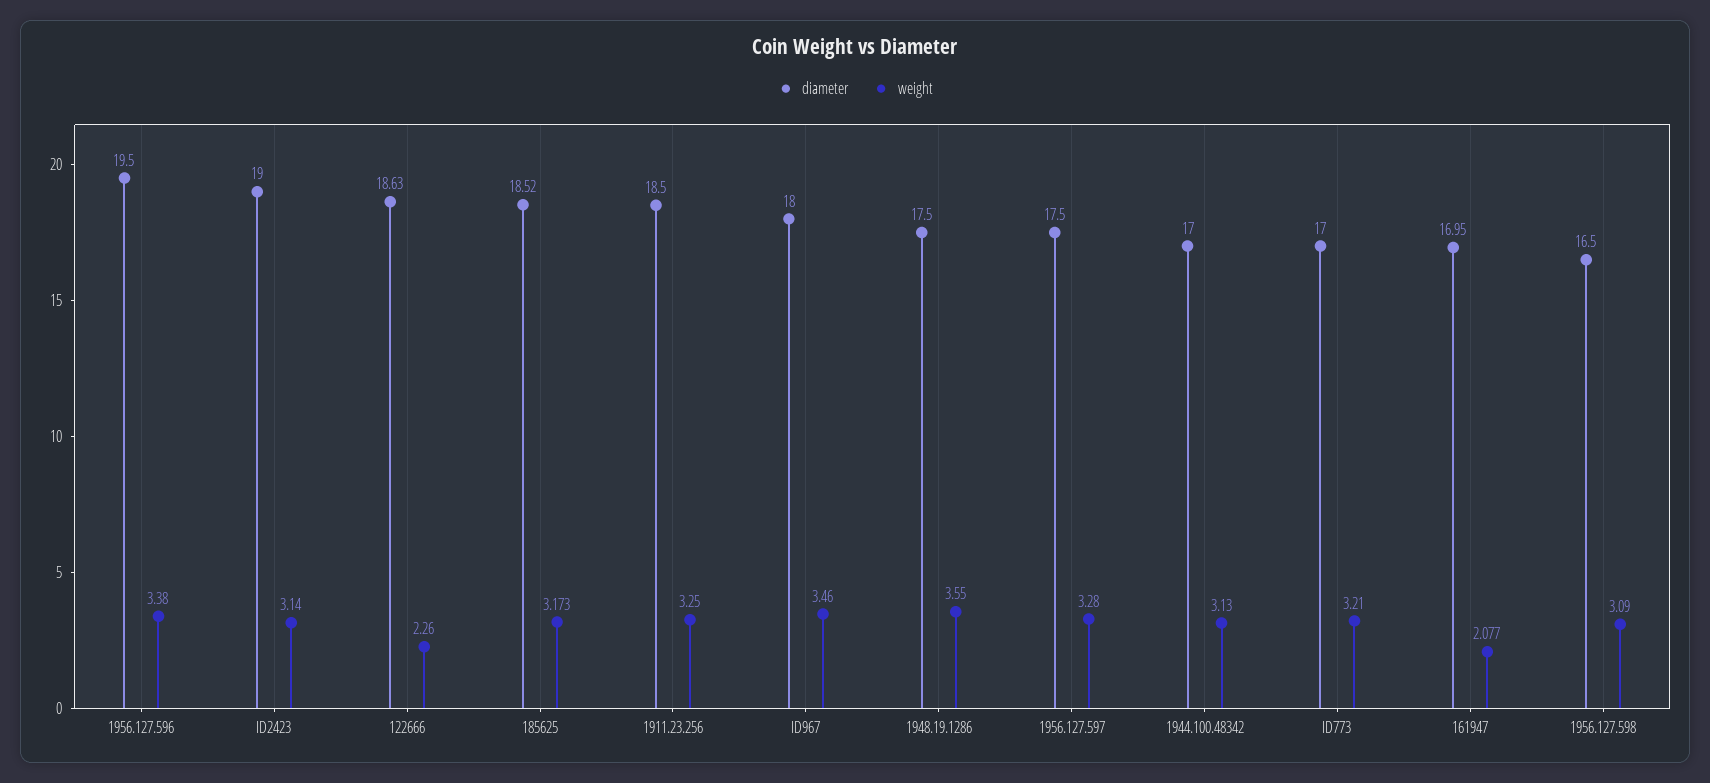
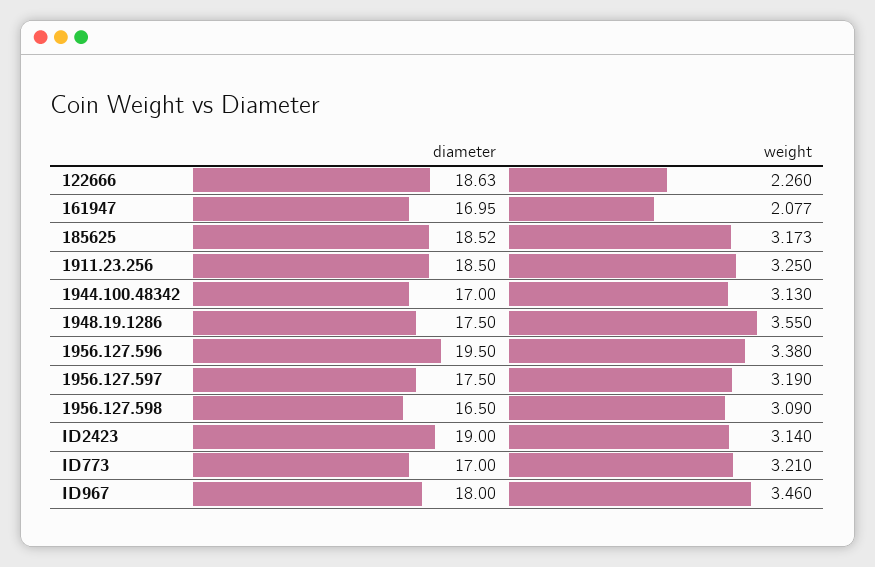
  {
    "diameter": {
      "1956.127.596": 19.5,
      "ID2423": 19,
      "122666": 18.63,
      "185625": 18.52,
      "1911.23.256": 18.5,
      "ID967": 18,
      "1948.19.1286": 17.5,
      "1956.127.597": 17.5,
      "1944.100.48342": 17,
      "ID773": 17,
      "161947": 16.95,
      "1956.127.598": 16.5
    },
    "weight": {
      "1956.127.596": 3.38,
      "ID2423": 3.14,
      "122666": 2.26,
      "185625": 3.173,
      "1911.23.256": 3.25,
      "ID967": 3.46,
      "1948.19.1286": 3.55,
-     "1956.127.597": 3.28,
+     "1956.127.597": 3.19,
      "1944.100.48342": 3.13,
      "ID773": 3.21,
      "161947": 2.077,
      "1956.127.598": 3.09
    }
  }

